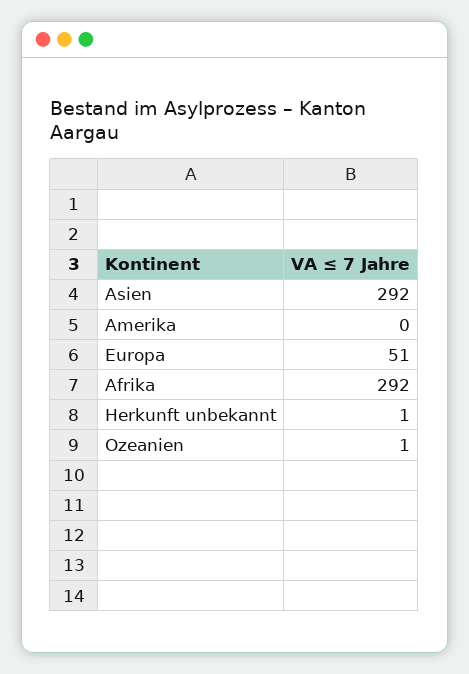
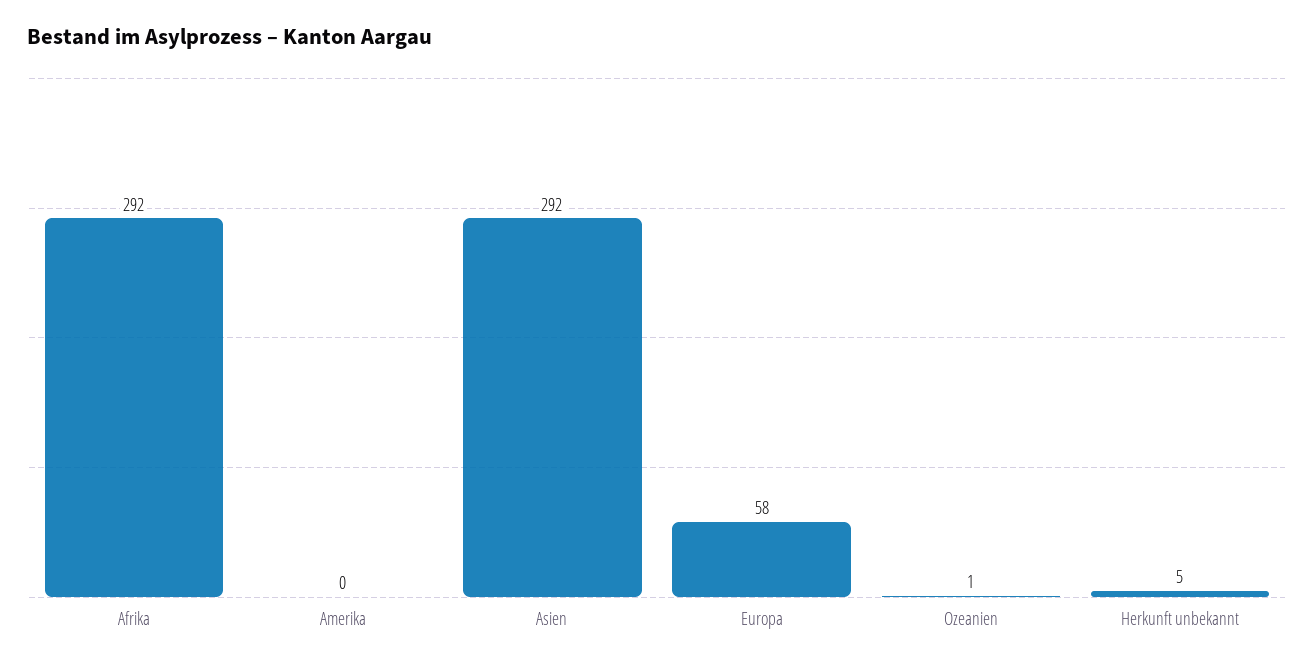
  {
    "Asien": 292,
    "Amerika": 0,
-   "Europa": 51,
+   "Europa": 58,
    "Afrika": 292,
-   "Herkunft unbekannt": 1,
+   "Herkunft unbekannt": 5,
    "Ozeanien": 1
  }

